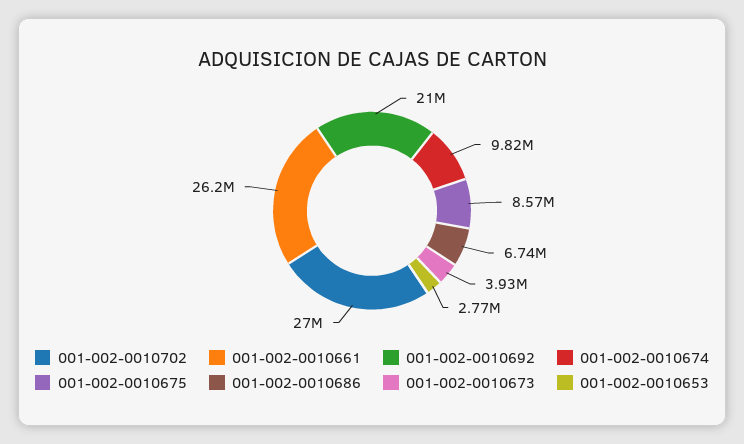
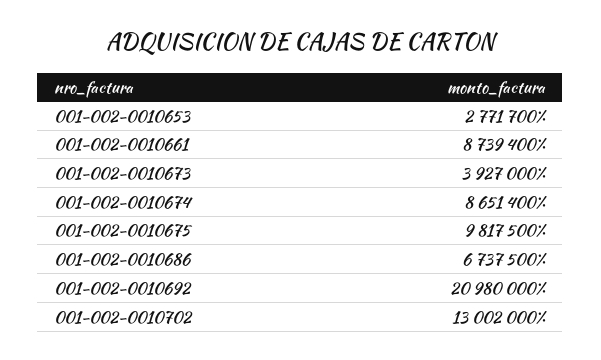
  {
-   "001-002-0010702": 27000000,
+   "001-002-0010702": 13002000,
-   "001-002-0010661": 26200000,
+   "001-002-0010661": 8739400,
    "001-002-0010692": 20980000,
-   "001-002-0010674": 9820000,
+   "001-002-0010674": 8651400,
-   "001-002-0010675": 8570000,
+   "001-002-0010675": 9817500,
    "001-002-0010686": 6737500,
    "001-002-0010673": 3927000,
    "001-002-0010653": 2771700
  }

